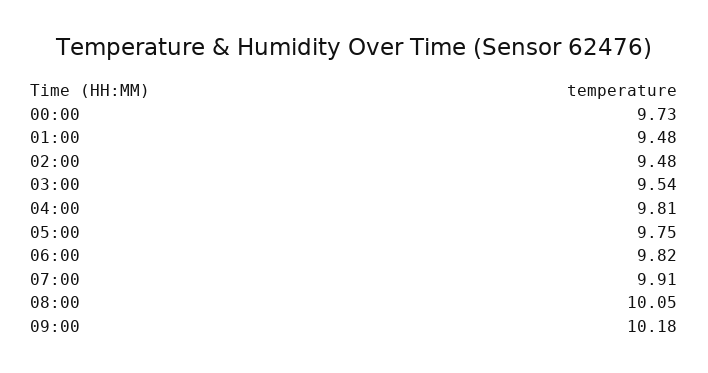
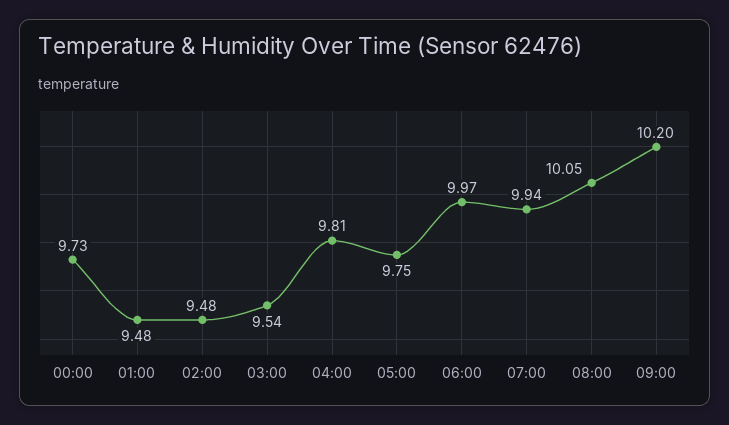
  {
    "00:00": 9.73,
    "01:00": 9.48,
    "02:00": 9.48,
    "03:00": 9.54,
    "04:00": 9.81,
    "05:00": 9.75,
-   "06:00": 9.82,
+   "06:00": 9.97,
-   "07:00": 9.91,
+   "07:00": 9.94,
    "08:00": 10.05,
-   "09:00": 10.18
+   "09:00": 10.2
  }

